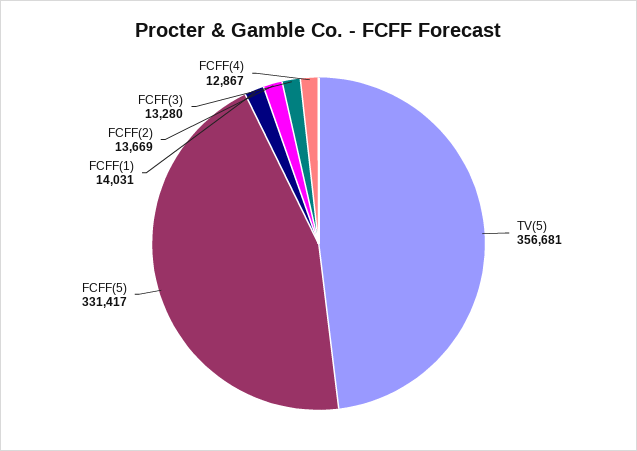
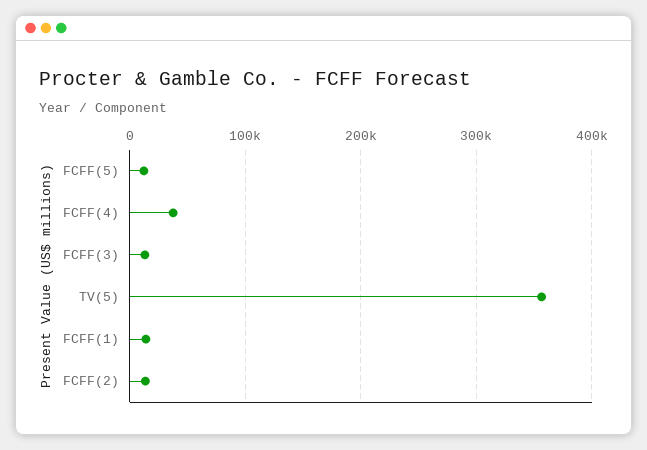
  {
    "TV(5)": 356681,
-   "FCFF(5)": 331417,
+   "FCFF(5)": 10000,
    "FCFF(1)": 14031,
    "FCFF(2)": 13669,
    "FCFF(3)": 13280,
-   "FCFF(4)": 12867
+   "FCFF(4)": 40000
  }

